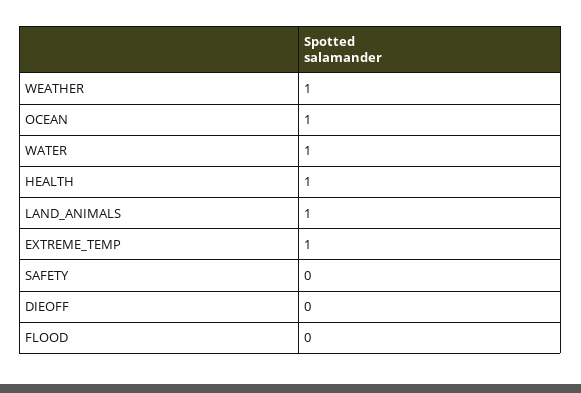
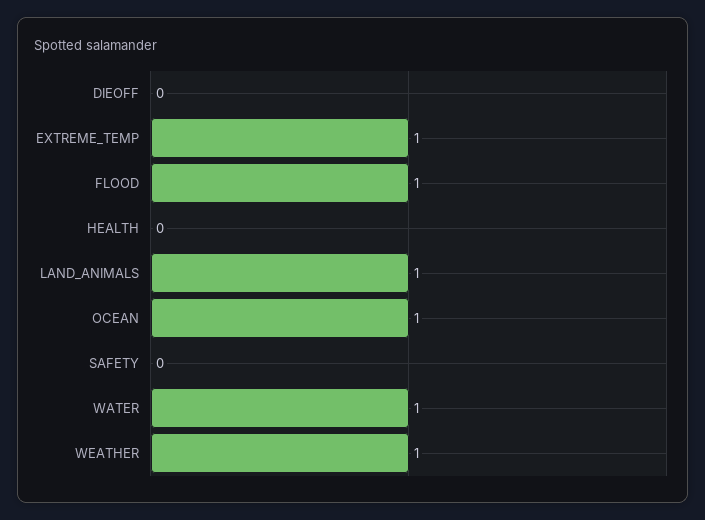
  {
    "WEATHER": 1,
    "OCEAN": 1,
    "WATER": 1,
-   "HEALTH": 1,
+   "HEALTH": 0,
    "LAND_ANIMALS": 1,
    "EXTREME_TEMP": 1,
    "SAFETY": 0,
    "DIEOFF": 0,
-   "FLOOD": 0
+   "FLOOD": 1
  }

